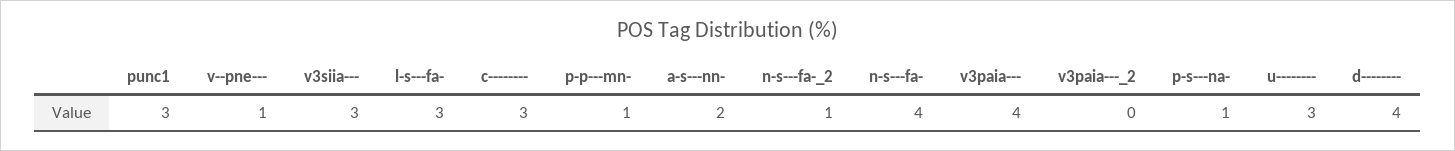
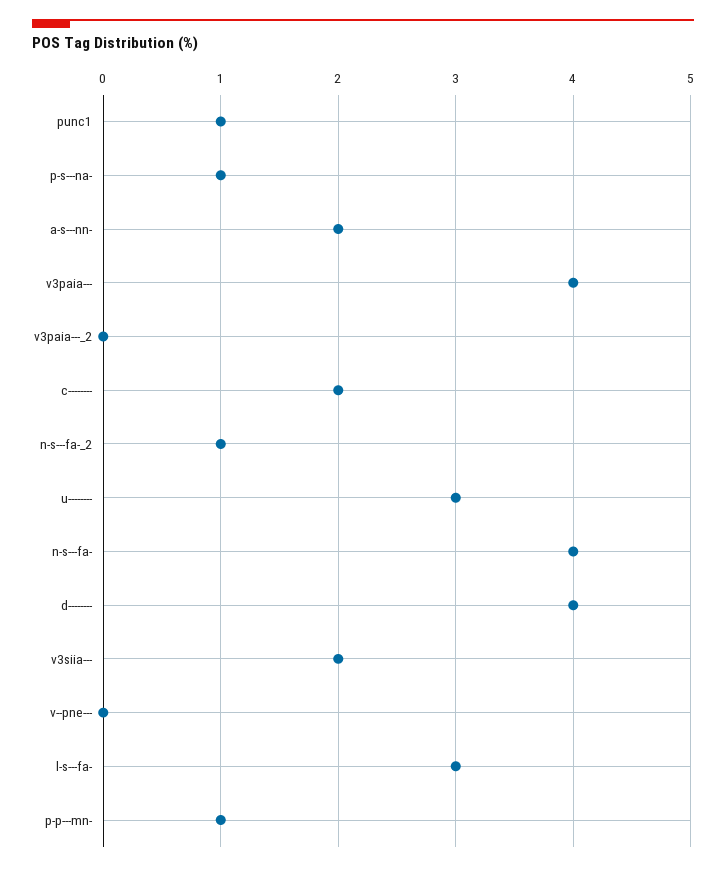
  {
-   "punc1": 3,
+   "punc1": 1,
-   "v--pne---": 1,
+   "v--pne---": 0,
-   "v3siia---": 3,
+   "v3siia---": 2,
    "l-s---fa-": 3,
-   "c--------": 3,
+   "c--------": 2,
    "p-p---mn-": 1,
    "a-s---nn-": 2,
    "n-s---fa-_2": 1,
    "n-s---fa-": 4,
    "v3paia---": 4,
    "v3paia---_2": 0,
    "p-s---na-": 1,
    "u--------": 3,
    "d--------": 4
  }

